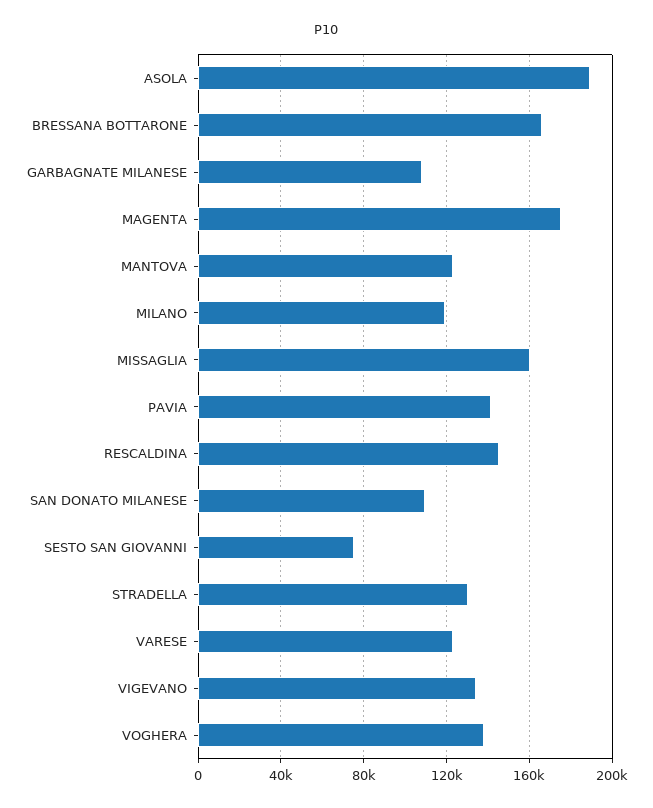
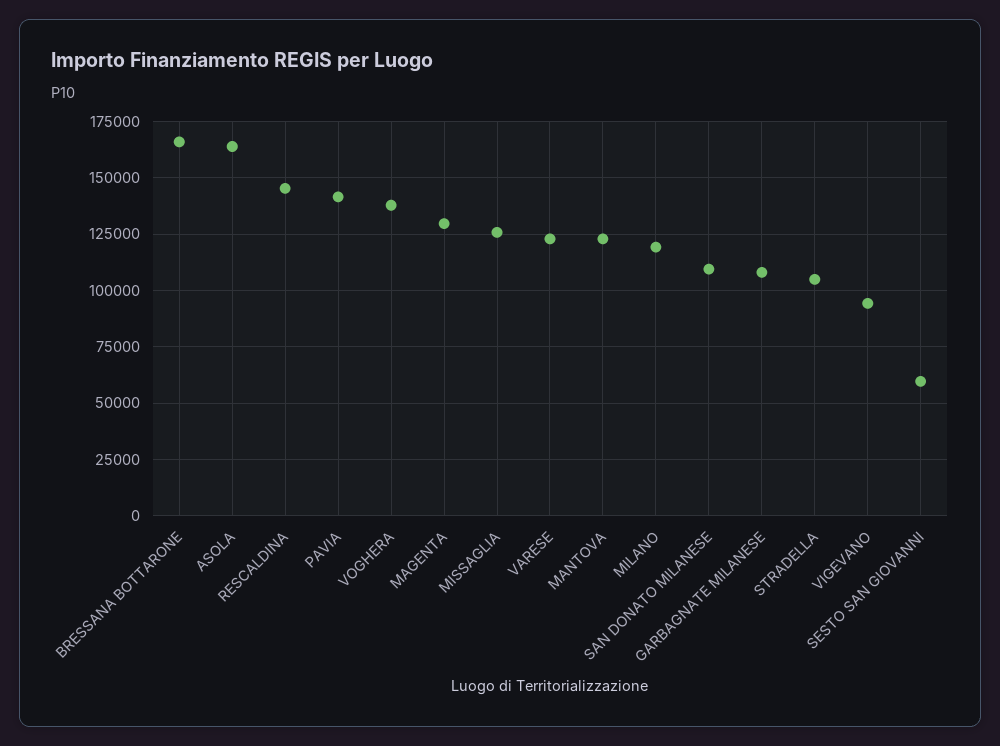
  {
-   "ASOLA": 190000,
+   "ASOLA": 165000,
    "BRESSANA BOTTARONE": 165000,
    "GARBAGNATE MILANESE": 110000,
-   "MAGENTA": 175000,
+   "MAGENTA": 130000,
    "MANTOVA": 125000,
    "MILANO": 120000,
-   "MISSAGLIA": 160000,
+   "MISSAGLIA": 125000,
    "PAVIA": 140000,
    "RESCALDINA": 145000,
    "SAN DONATO MILANESE": 110000,
-   "SESTO SAN GIOVANNI": 75000,
+   "SESTO SAN GIOVANNI": 60000,
-   "STRADELLA": 130000,
+   "STRADELLA": 105000,
    "VARESE": 125000,
-   "VIGEVANO": 135000,
+   "VIGEVANO": 95000,
    "VOGHERA": 140000
  }

